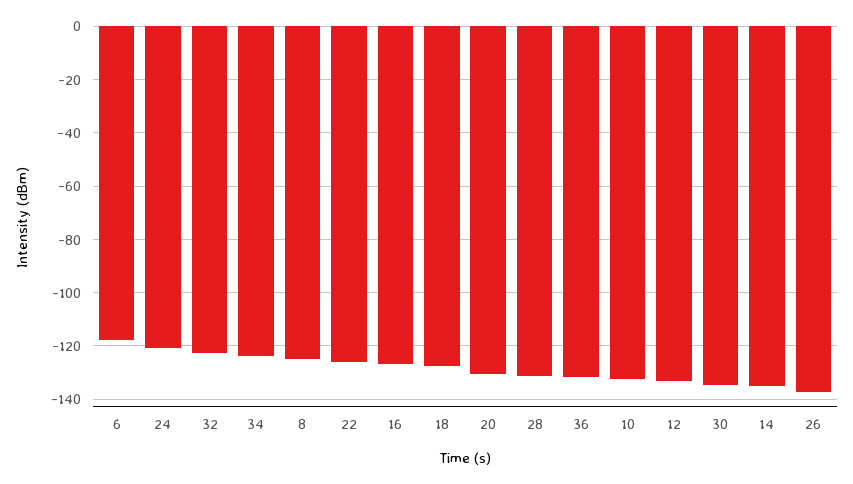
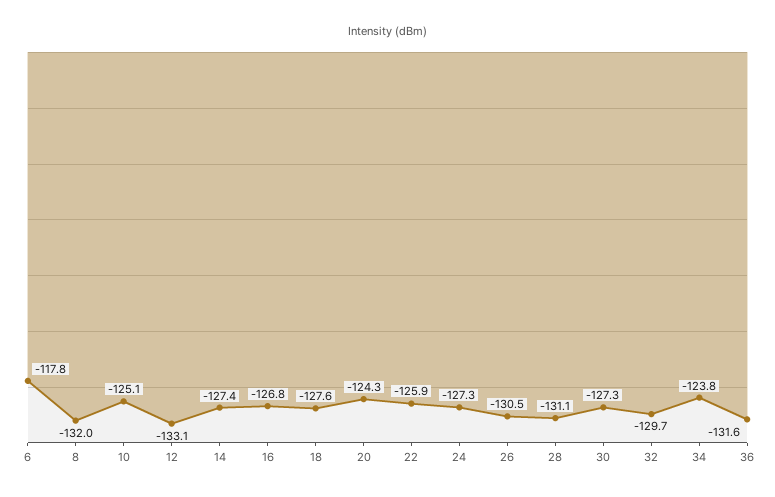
  {
    "6": -117.8,
-   "24": -120,
+   "24": -127.3,
-   "32": -122.5,
+   "32": -129.7,
    "34": -123.8,
-   "8": -125,
+   "8": -132,
    "22": -125.9,
    "16": -126.8,
    "18": -127.6,
-   "20": -130,
+   "20": -124.3,
    "28": -131.1,
    "36": -131.6,
-   "10": -132.5,
+   "10": -125.1,
    "12": -133.1,
-   "30": -135,
+   "30": -127.3,
-   "14": -135,
+   "14": -127.4,
-   "26": -137.5
+   "26": -130.5
  }

